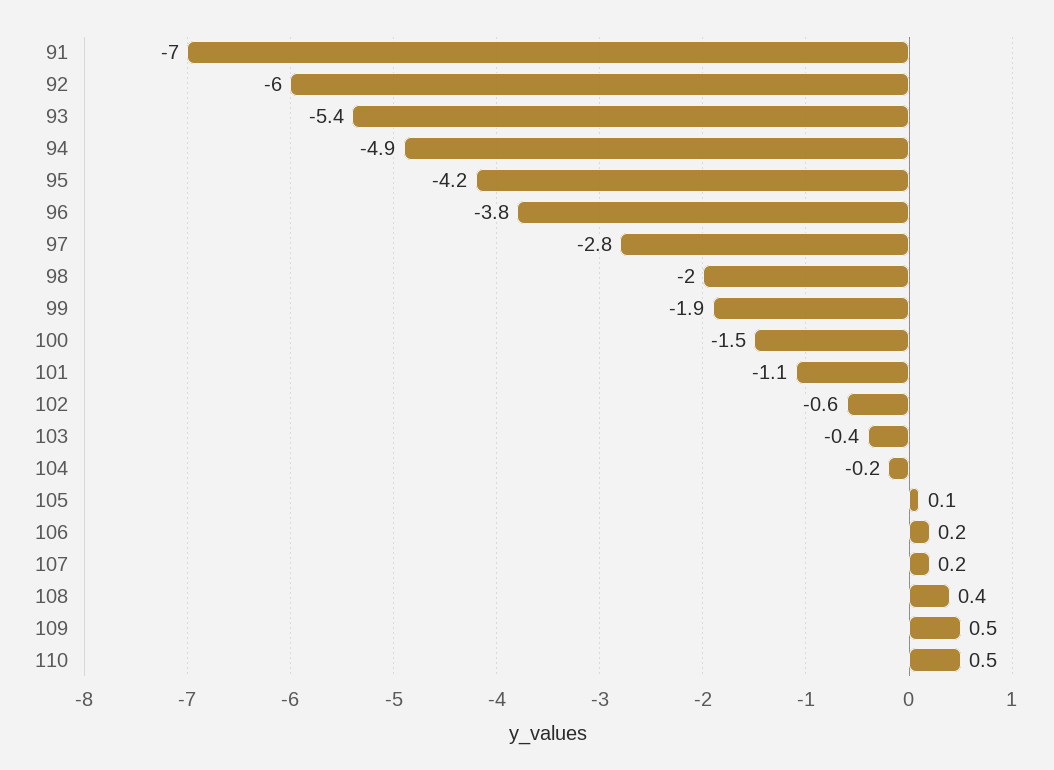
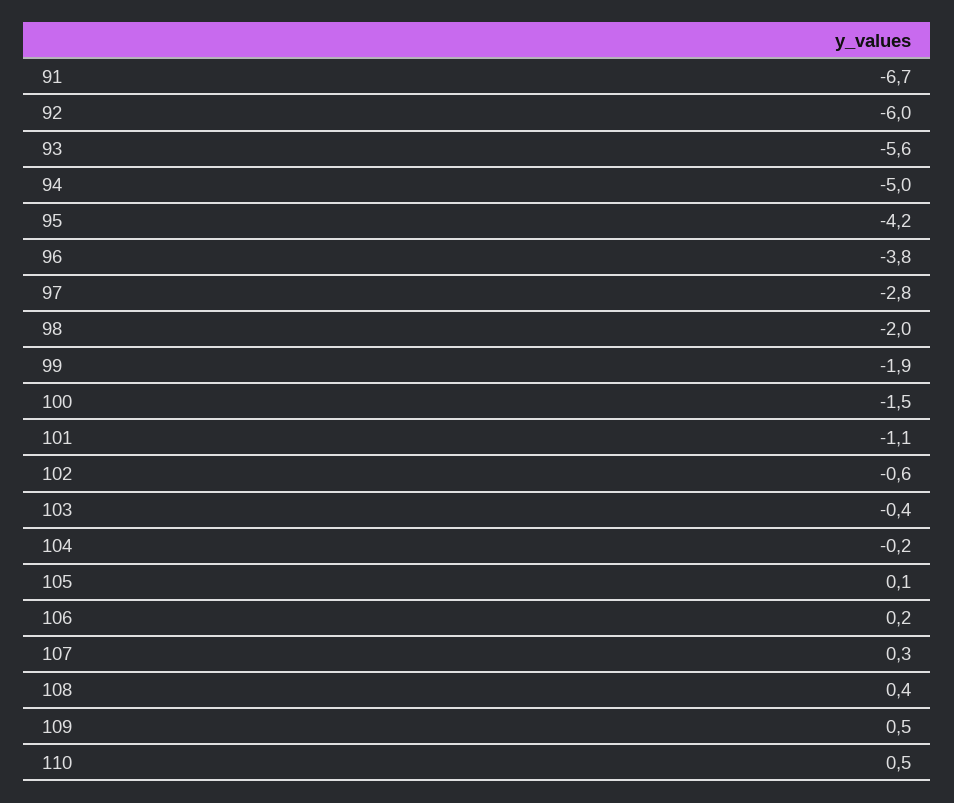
  {
-   "91": -7,
+   "91": -6.7,
    "92": -6,
-   "93": -5.4,
+   "93": -5.6,
-   "94": -4.9,
+   "94": -5,
    "95": -4.2,
    "96": -3.8,
    "97": -2.8,
    "98": -2,
    "99": -1.9,
    "100": -1.5,
    "101": -1.1,
    "102": -0.6,
    "103": -0.4,
    "104": -0.2,
    "105": 0.1,
    "106": 0.2,
-   "107": 0.2,
+   "107": 0.3,
    "108": 0.4,
    "109": 0.5,
    "110": 0.5
  }

